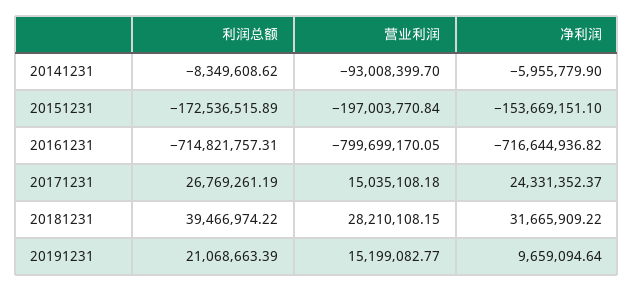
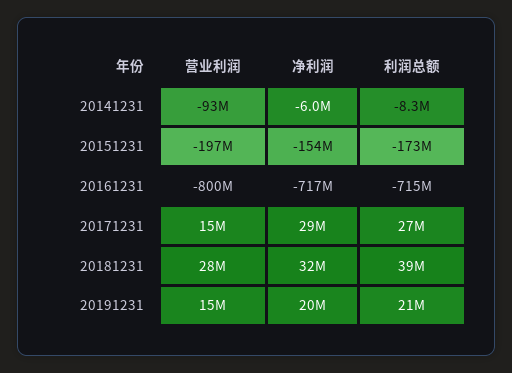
  {
    "利润总额": {
      "20141231": -8349608.62,
      "20151231": -172536515.89,
      "20161231": -714821757.31,
      "20171231": 26769261.19,
      "20181231": 39466974.22,
      "20191231": 21068663.39
    },
    "营业利润": {
      "20141231": -93008399.7,
      "20151231": -197003770.84,
      "20161231": -799699170.05,
      "20171231": 15035108.18,
      "20181231": 28210108.15,
      "20191231": 15199082.77
    },
    "净利润": {
      "20141231": -5955779.9,
      "20151231": -153669151.1,
      "20161231": -716644936.82,
-     "20171231": 24331352.37,
+     "20171231": 29000000,
      "20181231": 31665909.22,
-     "20191231": 9659094.64
+     "20191231": 20000000
    }
  }

